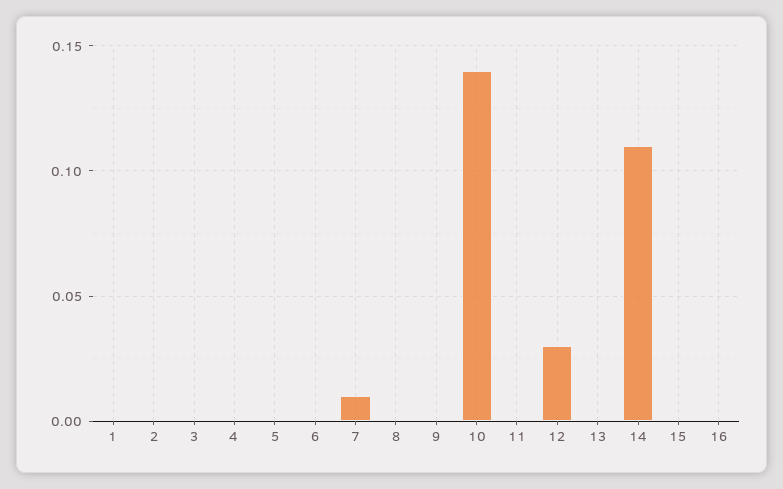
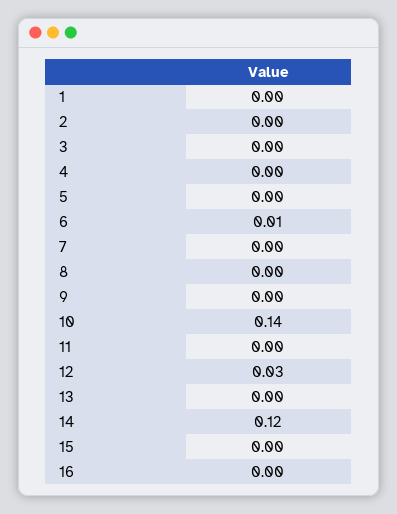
  {
    "1": 0,
    "2": 0,
    "3": 0,
    "4": 0,
    "5": 0,
-   "6": 0,
+   "6": 0.01,
-   "7": 0.01,
+   "7": 0,
    "8": 0,
    "9": 0,
    "10": 0.14,
    "11": 0,
    "12": 0.03,
    "13": 0,
-   "14": 0.11,
+   "14": 0.12,
    "15": 0,
    "16": 0
  }

